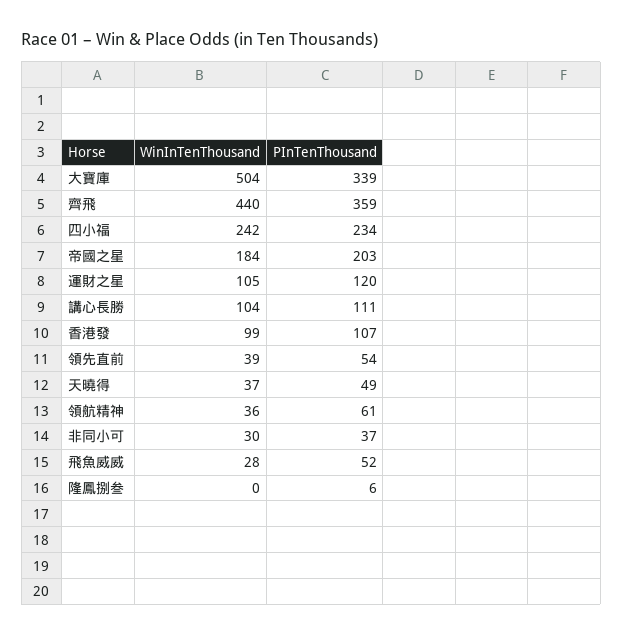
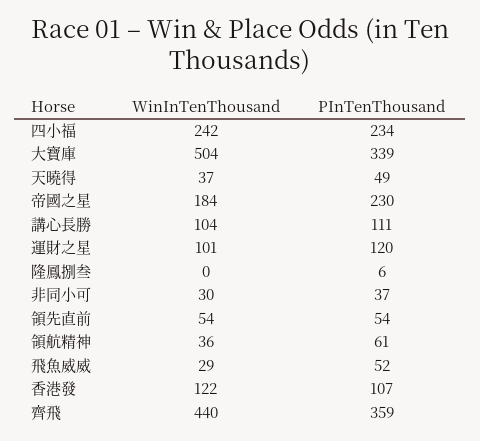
  {
    "WinInTenThousand": {
      "大寶庫": 504,
      "齊飛": 440,
      "四小福": 242,
      "帝國之星": 184,
-     "運財之星": 105,
+     "運財之星": 101,
      "講心長勝": 104,
-     "香港發": 99,
+     "香港發": 122,
-     "領先直前": 39,
+     "領先直前": 54,
      "天曉得": 37,
      "領航精神": 36,
      "非同小可": 30,
-     "飛魚威威": 28,
+     "飛魚威威": 29,
      "隆鳳捌叁": 0
    },
    "PInTenThousand": {
      "大寶庫": 339,
      "齊飛": 359,
      "四小福": 234,
-     "帝國之星": 203,
+     "帝國之星": 230,
      "運財之星": 120,
      "講心長勝": 111,
      "香港發": 107,
      "領先直前": 54,
      "天曉得": 49,
      "領航精神": 61,
      "非同小可": 37,
      "飛魚威威": 52,
      "隆鳳捌叁": 6
    }
  }

